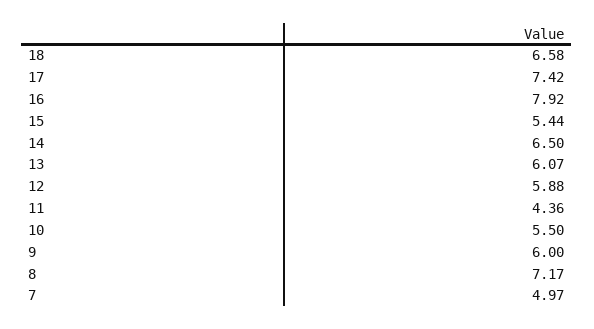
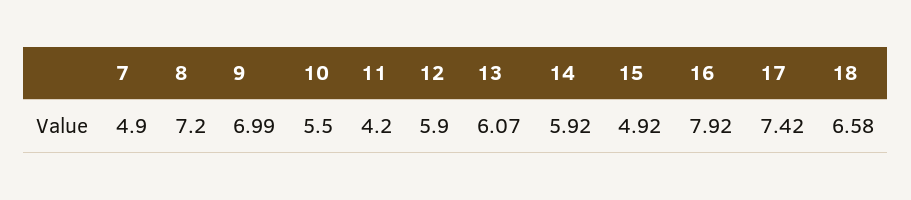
  {
    "18": 6.58,
    "17": 7.42,
    "16": 7.92,
-   "15": 5.44,
+   "15": 4.92,
-   "14": 6.5,
+   "14": 5.92,
    "13": 6.07,
-   "12": 5.88,
+   "12": 5.9,
-   "11": 4.36,
+   "11": 4.2,
    "10": 5.5,
-   "9": 6,
+   "9": 6.99,
-   "8": 7.17,
+   "8": 7.2,
-   "7": 4.97
+   "7": 4.9
  }

